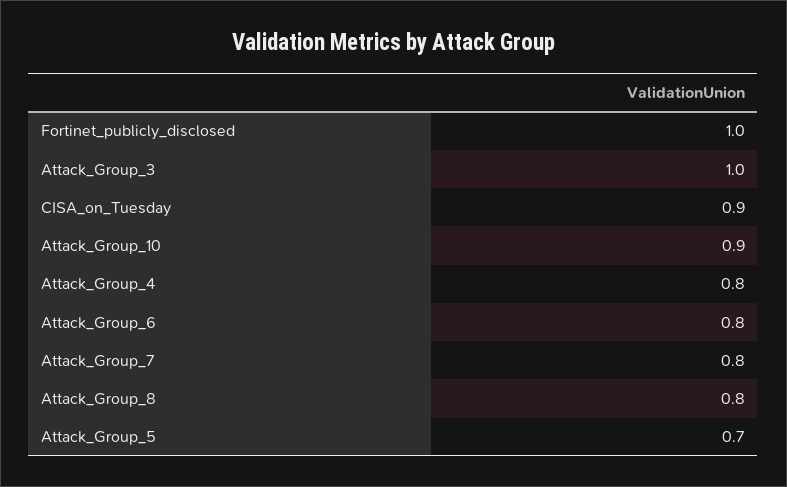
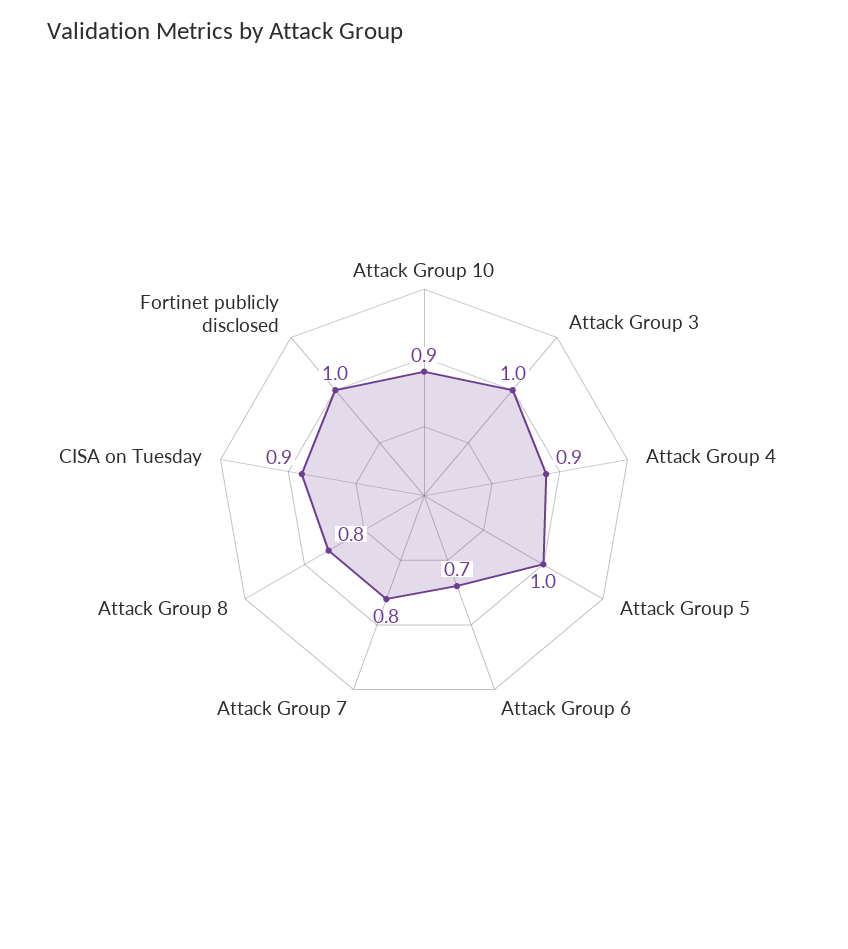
  {
    "Fortinet_publicly_disclosed": 1,
    "Attack_Group_3": 1,
    "CISA_on_Tuesday": 0.9,
    "Attack_Group_10": 0.9,
-   "Attack_Group_4": 0.8,
+   "Attack_Group_4": 0.9,
-   "Attack_Group_6": 0.8,
+   "Attack_Group_6": 0.7,
    "Attack_Group_7": 0.8,
    "Attack_Group_8": 0.8,
-   "Attack_Group_5": 0.7
+   "Attack_Group_5": 1
  }

